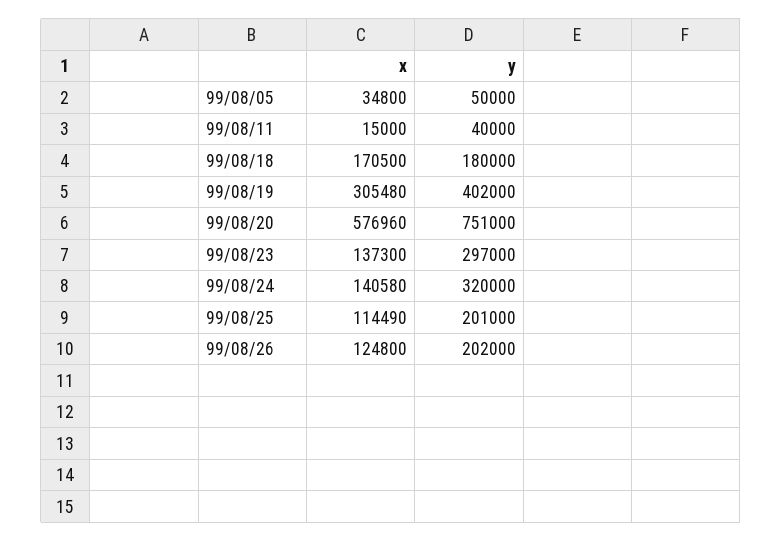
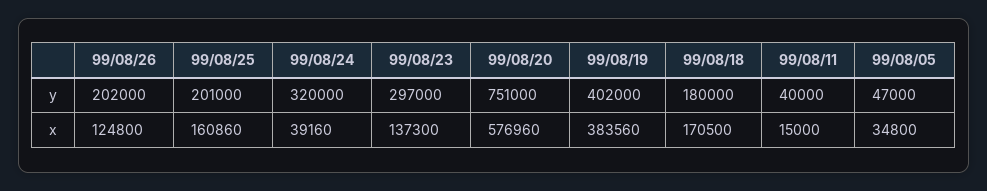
  {
    "x": {
      "99/08/05": 34800,
      "99/08/11": 15000,
      "99/08/18": 170500,
-     "99/08/19": 305480,
+     "99/08/19": 383560,
      "99/08/20": 576960,
      "99/08/23": 137300,
-     "99/08/24": 140580,
+     "99/08/24": 39160,
-     "99/08/25": 114490,
+     "99/08/25": 160860,
      "99/08/26": 124800
    },
    "y": {
-     "99/08/05": 50000,
+     "99/08/05": 47000,
      "99/08/11": 40000,
      "99/08/18": 180000,
      "99/08/19": 402000,
      "99/08/20": 751000,
      "99/08/23": 297000,
      "99/08/24": 320000,
      "99/08/25": 201000,
      "99/08/26": 202000
    }
  }

